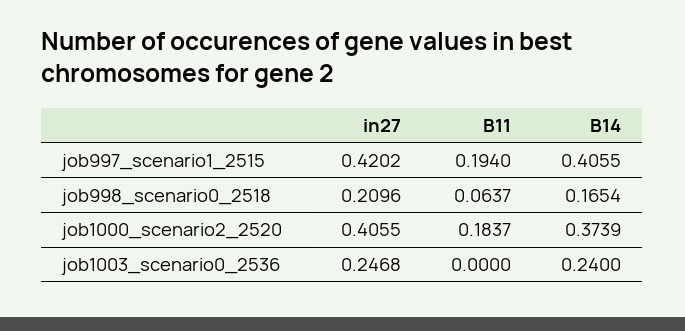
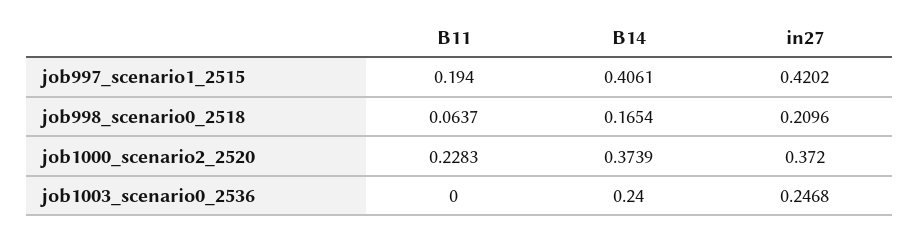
  {
    "in27": {
      "job997_scenario1_2515": 0.4202,
      "job998_scenario0_2518": 0.2096,
-     "job1000_scenario2_2520": 0.4055,
+     "job1000_scenario2_2520": 0.372,
      "job1003_scenario0_2536": 0.2468
    },
    "B11": {
      "job997_scenario1_2515": 0.194,
      "job998_scenario0_2518": 0.0637,
-     "job1000_scenario2_2520": 0.1837,
+     "job1000_scenario2_2520": 0.2283,
      "job1003_scenario0_2536": 0
    },
    "B14": {
-     "job997_scenario1_2515": 0.4055,
+     "job997_scenario1_2515": 0.4061,
      "job998_scenario0_2518": 0.1654,
      "job1000_scenario2_2520": 0.3739,
      "job1003_scenario0_2536": 0.24
    }
  }

